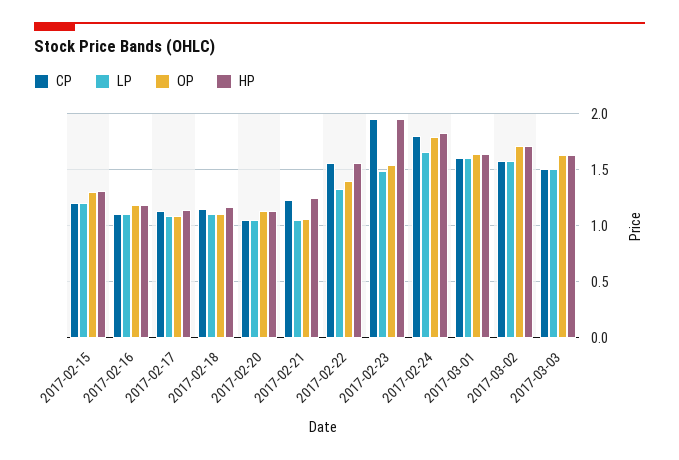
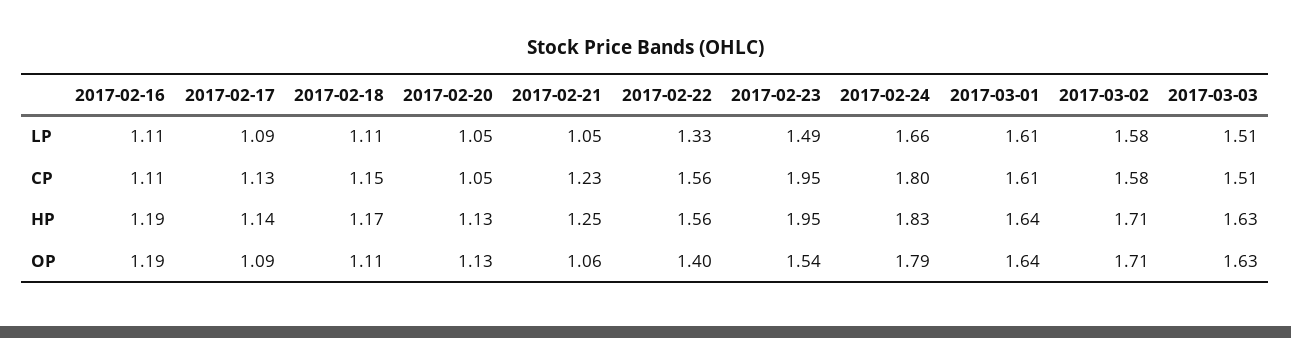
  {
    "CP": {
-     "2017-02-15": 1.2,
      "2017-02-16": 1.11,
      "2017-02-17": 1.13,
      "2017-02-18": 1.15,
      "2017-02-20": 1.05,
      "2017-02-21": 1.23,
      "2017-02-22": 1.56,
      "2017-02-23": 1.95,
      "2017-02-24": 1.8,
      "2017-03-01": 1.61,
      "2017-03-02": 1.58,
      "2017-03-03": 1.51
    },
    "LP": {
-     "2017-02-15": 1.2,
      "2017-02-16": 1.11,
      "2017-02-17": 1.09,
      "2017-02-18": 1.11,
      "2017-02-20": 1.05,
      "2017-02-21": 1.05,
      "2017-02-22": 1.33,
      "2017-02-23": 1.49,
      "2017-02-24": 1.66,
      "2017-03-01": 1.61,
      "2017-03-02": 1.58,
      "2017-03-03": 1.51
    },
    "OP": {
-     "2017-02-15": 1.3,
      "2017-02-16": 1.19,
      "2017-02-17": 1.09,
      "2017-02-18": 1.11,
      "2017-02-20": 1.13,
      "2017-02-21": 1.06,
      "2017-02-22": 1.4,
      "2017-02-23": 1.54,
      "2017-02-24": 1.79,
      "2017-03-01": 1.64,
      "2017-03-02": 1.71,
      "2017-03-03": 1.63
    },
    "HP": {
-     "2017-02-15": 1.3,
      "2017-02-16": 1.19,
      "2017-02-17": 1.14,
      "2017-02-18": 1.17,
      "2017-02-20": 1.13,
      "2017-02-21": 1.25,
      "2017-02-22": 1.56,
      "2017-02-23": 1.95,
      "2017-02-24": 1.83,
      "2017-03-01": 1.64,
      "2017-03-02": 1.71,
      "2017-03-03": 1.63
    }
  }

